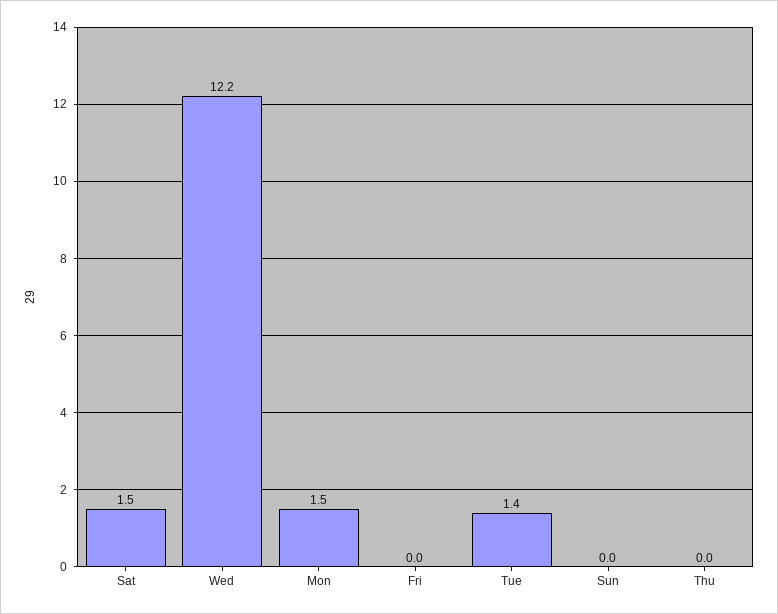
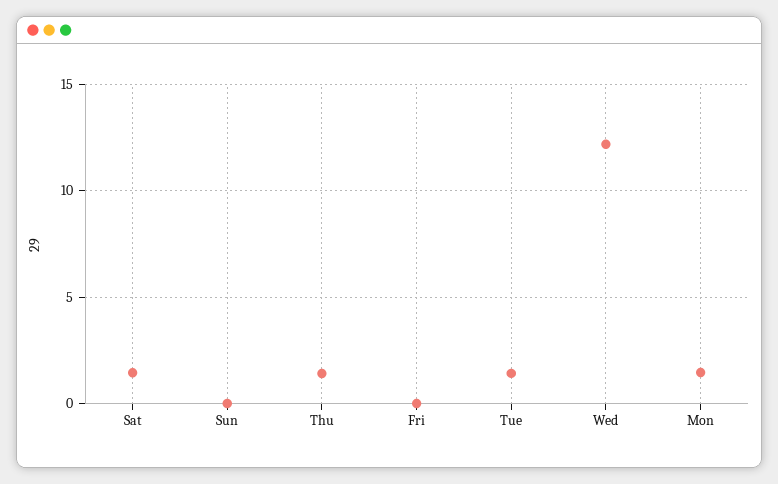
  {
    "Sat": 1.5,
    "Wed": 12.2,
    "Mon": 1.5,
    "Fri": 0,
    "Tue": 1.4,
    "Sun": 0,
-   "Thu": 0
+   "Thu": 1.5
  }

